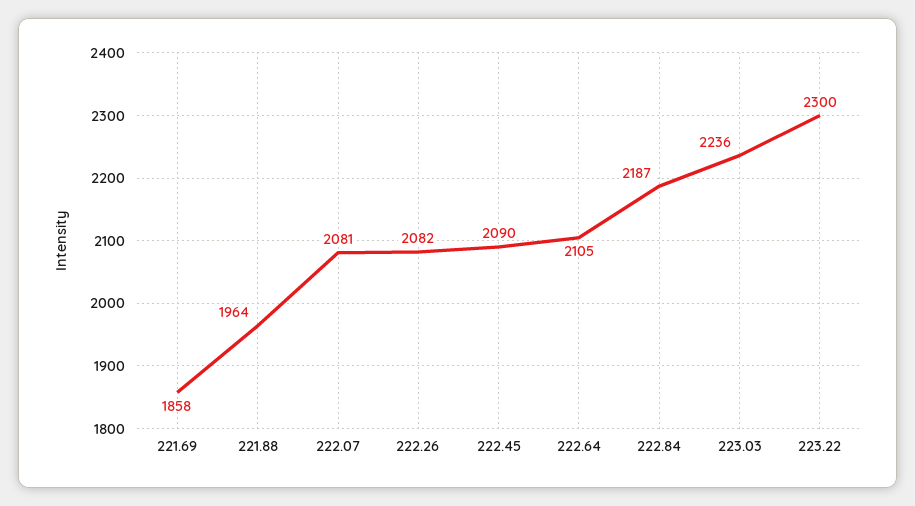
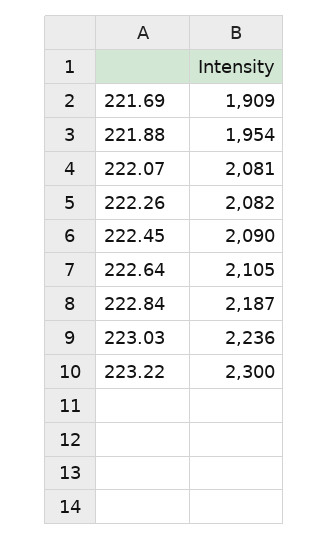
  {
-   "221.69": 1858,
+   "221.69": 1909,
-   "221.88": 1964,
+   "221.88": 1954,
    "222.07": 2081,
    "222.26": 2082,
    "222.45": 2090,
    "222.64": 2105,
    "222.84": 2187,
    "223.03": 2236,
    "223.22": 2300
  }

